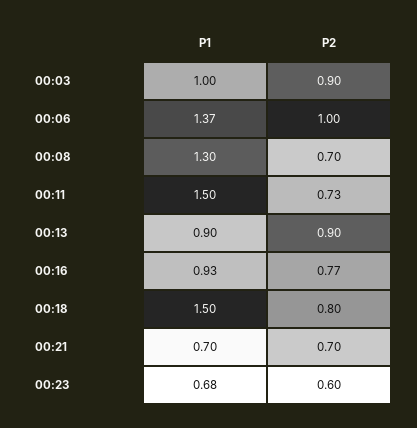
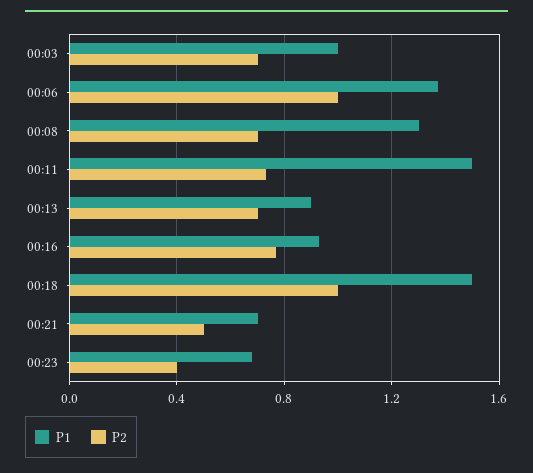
  {
    "P1": {
      "00:03": 1,
      "00:06": 1.37,
      "00:08": 1.3,
      "00:11": 1.5,
      "00:13": 0.9,
      "00:16": 0.93,
      "00:18": 1.5,
      "00:21": 0.7,
      "00:23": 0.68
    },
    "P2": {
-     "00:03": 0.9,
+     "00:03": 0.7,
      "00:06": 1,
      "00:08": 0.7,
      "00:11": 0.73,
-     "00:13": 0.9,
+     "00:13": 0.7,
      "00:16": 0.77,
-     "00:18": 0.8,
+     "00:18": 1,
-     "00:21": 0.7,
+     "00:21": 0.5,
-     "00:23": 0.6
+     "00:23": 0.4
    }
  }

